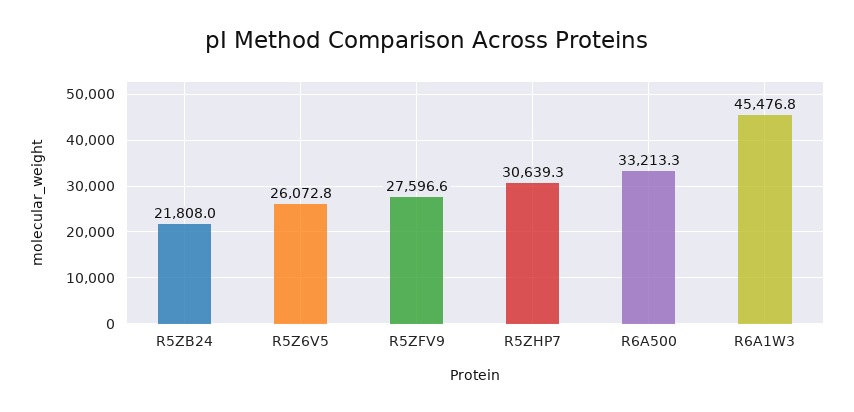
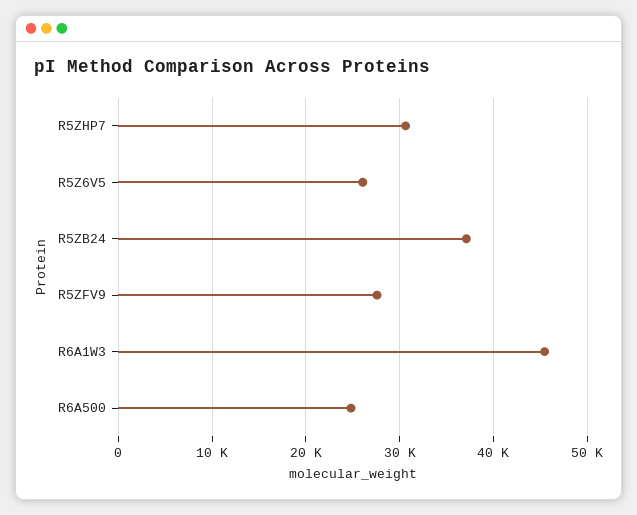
  {
-   "R5ZB24": 21808,
+   "R5ZB24": 37000,
    "R5Z6V5": 26072.8,
    "R5ZFV9": 27596.6,
    "R5ZHP7": 30639.3,
-   "R6A500": 33213.3,
+   "R6A500": 25000,
    "R6A1W3": 45476.8
  }

